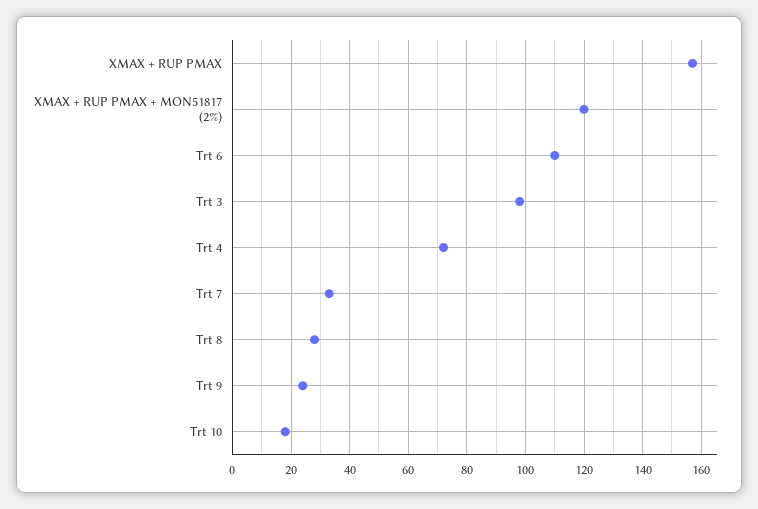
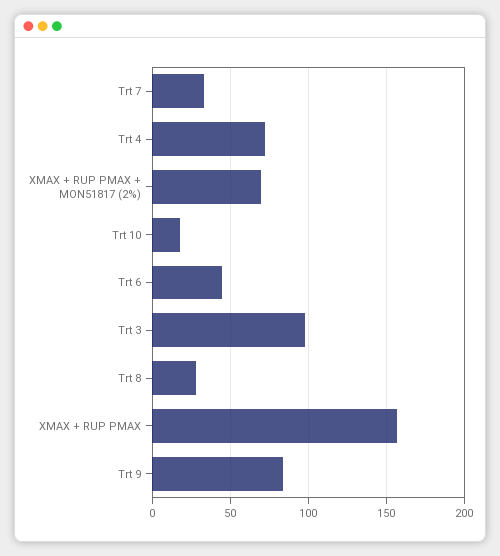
  {
    "XMAX + RUP PMAX": 155,
-   "XMAX + RUP PMAX + MON51817 (2%)": 120,
+   "XMAX + RUP PMAX + MON51817 (2%)": 70,
-   "Trt 6": 110,
+   "Trt 6": 45,
    "Trt 3": 100,
    "Trt 4": 70,
    "Trt 7": 35,
    "Trt 8": 30,
-   "Trt 9": 25,
+   "Trt 9": 85,
    "Trt 10": 20
  }

